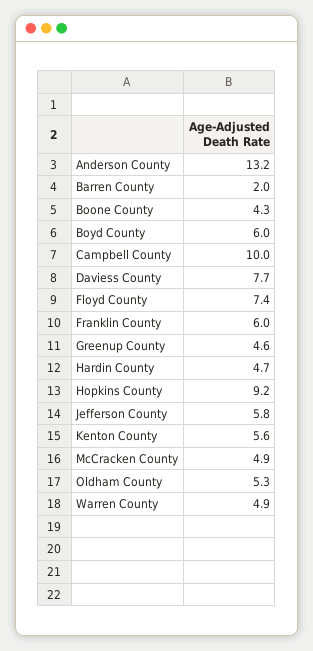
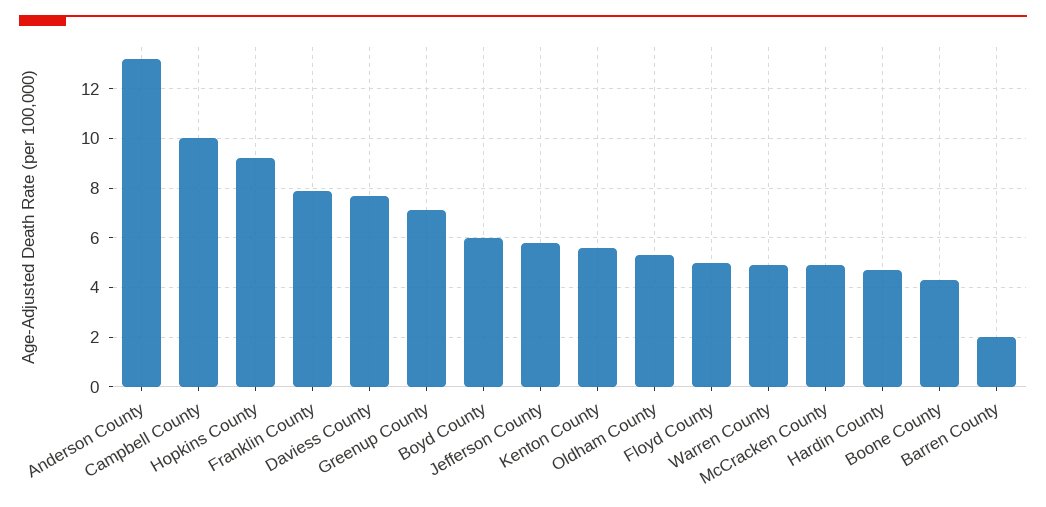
  {
    "Anderson County": 13.2,
    "Barren County": 2,
    "Boone County": 4.3,
    "Boyd County": 6,
    "Campbell County": 10,
    "Daviess County": 7.7,
-   "Floyd County": 7.4,
+   "Floyd County": 5,
-   "Franklin County": 6,
+   "Franklin County": 8,
-   "Greenup County": 4.6,
+   "Greenup County": 7,
    "Hardin County": 4.7,
    "Hopkins County": 9.2,
    "Jefferson County": 5.8,
    "Kenton County": 5.6,
    "McCracken County": 4.9,
    "Oldham County": 5.3,
    "Warren County": 4.9
  }

